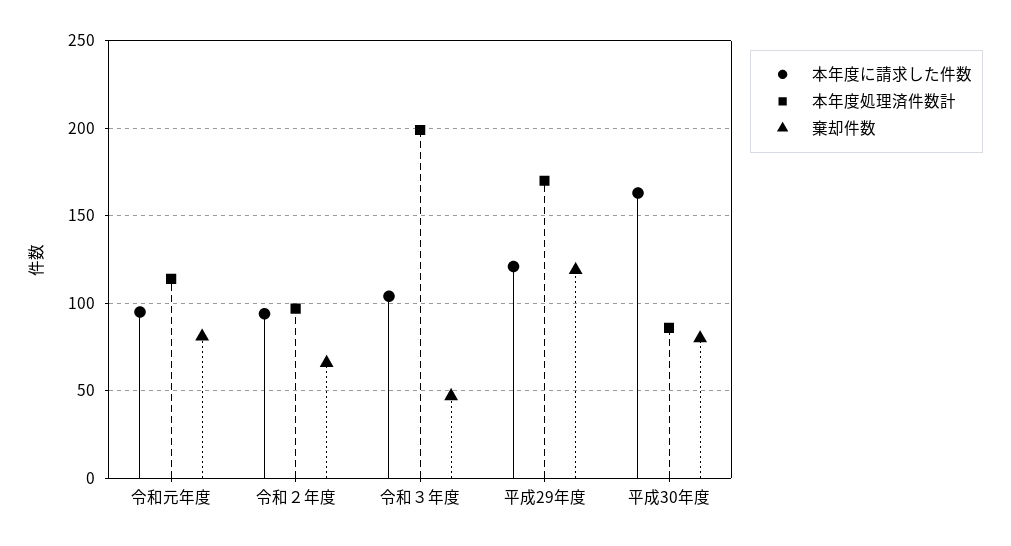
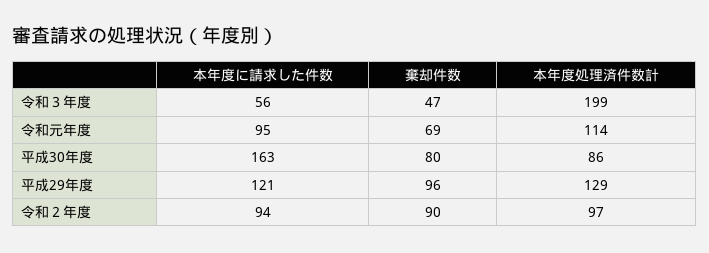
  {
    "本年度に請求した件数": {
      "令和元年度": 95,
      "令和２年度": 94,
-     "令和３年度": 105,
+     "令和３年度": 56,
      "平成29年度": 121,
      "平成30年度": 163
    },
    "本年度処理済件数計": {
      "令和元年度": 114,
      "令和２年度": 97,
      "令和３年度": 199,
-     "平成29年度": 170,
+     "平成29年度": 129,
      "平成30年度": 86
    },
    "棄却件数": {
-     "令和元年度": 80,
+     "令和元年度": 69,
-     "令和２年度": 65,
+     "令和２年度": 90,
      "令和３年度": 47,
-     "平成29年度": 120,
+     "平成29年度": 96,
      "平成30年度": 80
    }
  }

